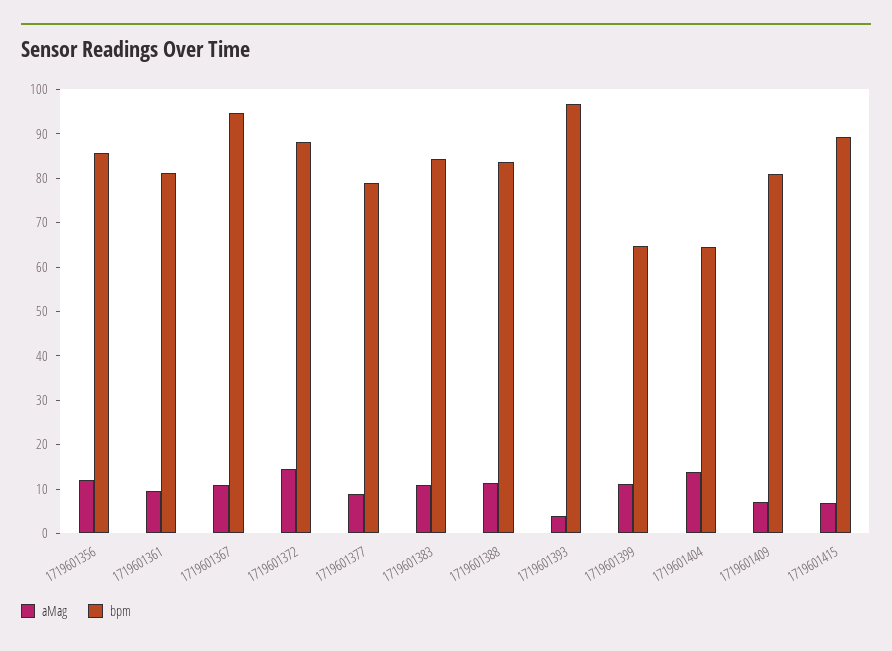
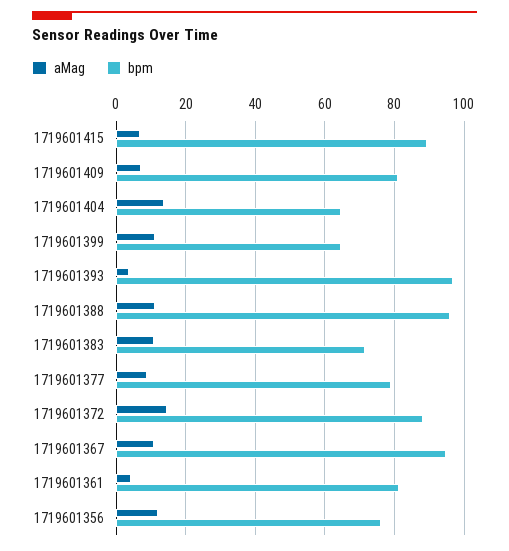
  {
    "aMag": {
      "1719601356": 12,
-     "1719601361": 10,
+     "1719601361": 4,
      "1719601367": 10,
      "1719601372": 14,
      "1719601377": 8,
      "1719601383": 12,
      "1719601388": 12,
      "1719601393": 4,
      "1719601399": 12,
      "1719601404": 14,
      "1719601409": 8,
      "1719601415": 6
    },
    "bpm": {
-     "1719601356": 86,
+     "1719601356": 76,
      "1719601361": 82,
      "1719601367": 94,
      "1719601372": 88,
      "1719601377": 78,
-     "1719601383": 84,
+     "1719601383": 72,
-     "1719601388": 84,
+     "1719601388": 96,
      "1719601393": 96,
      "1719601399": 64,
      "1719601404": 64,
      "1719601409": 82,
      "1719601415": 90
    }
  }

